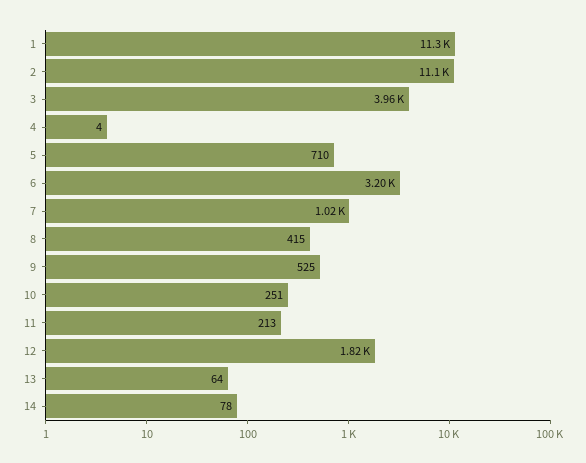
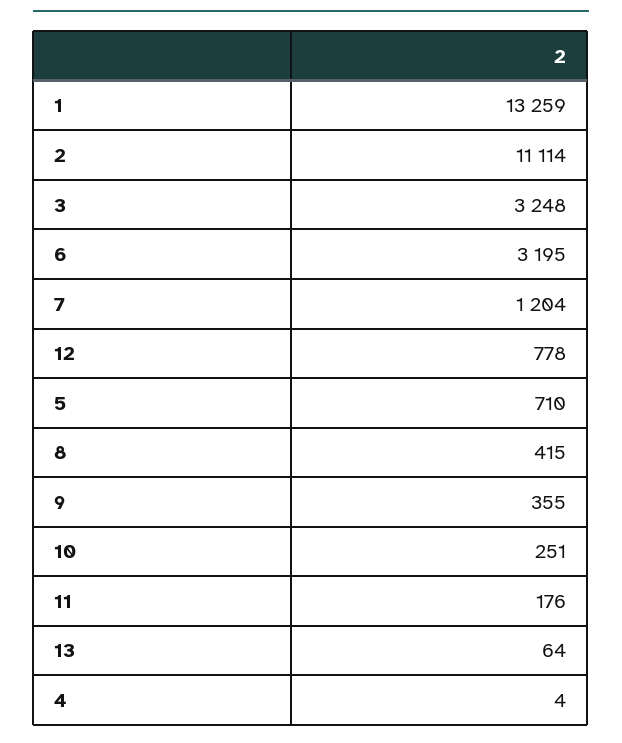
  {
-   "1": 11300,
+   "1": 13259,
    "2": 11114,
-   "3": 3960,
+   "3": 3248,
    "4": 4,
    "5": 710,
    "6": 3195,
-   "7": 1020,
+   "7": 1204,
    "8": 415,
-   "9": 525,
+   "9": 355,
    "10": 251,
-   "11": 213,
+   "11": 176,
-   "12": 1820,
+   "12": 778,
-   "13": 64,
+   "13": 64
-   "14": 78
  }

